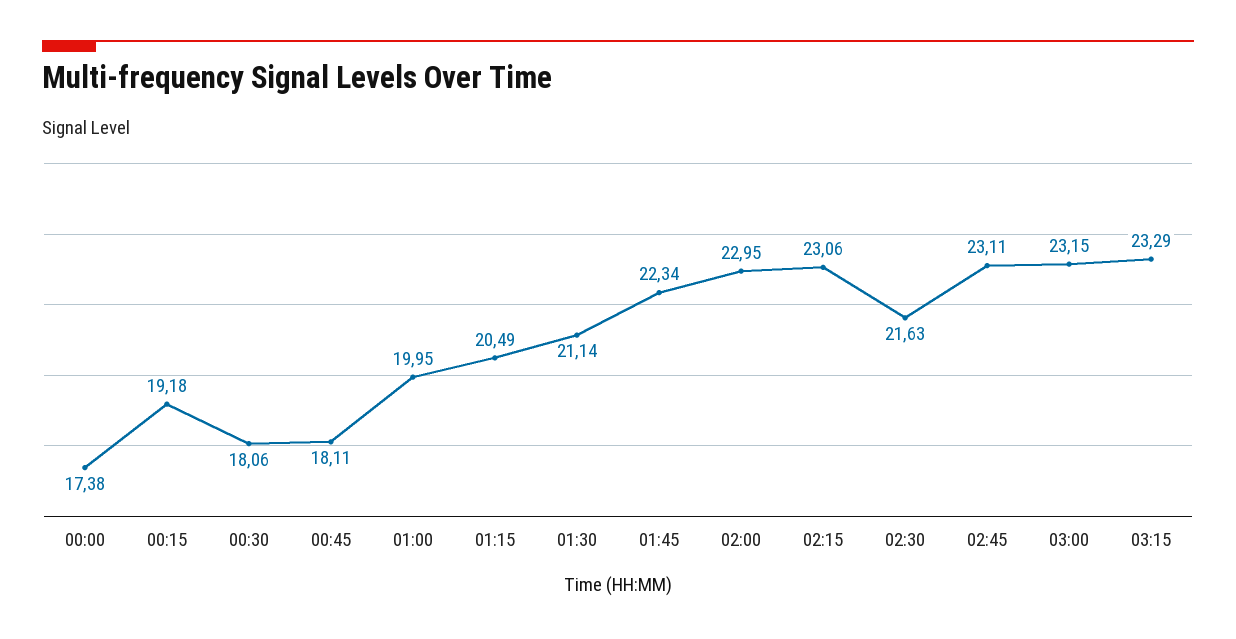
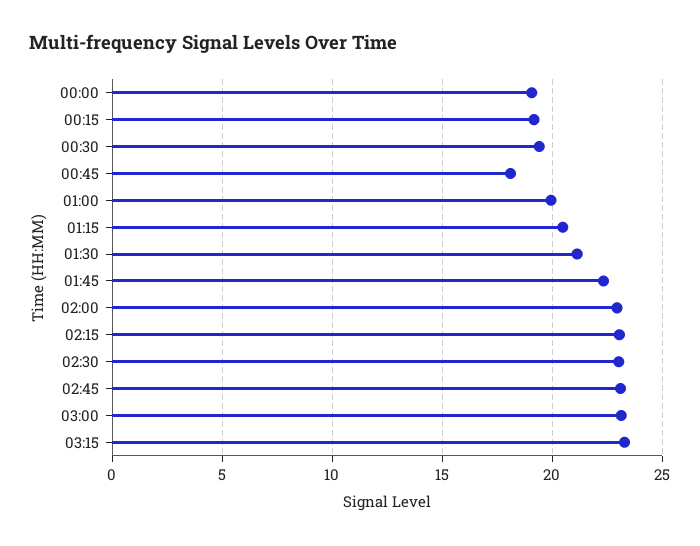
  {
-   "00:00": 17.38,
+   "00:00": 19,
    "00:15": 19.18,
-   "00:30": 18.06,
+   "00:30": 19.5,
    "00:45": 18.11,
    "01:00": 19.95,
    "01:15": 20.49,
    "01:30": 21.14,
    "01:45": 22.34,
    "02:00": 22.95,
    "02:15": 23.06,
-   "02:30": 21.63,
+   "02:30": 23,
    "02:45": 23.11,
    "03:00": 23.15,
    "03:15": 23.29
  }

